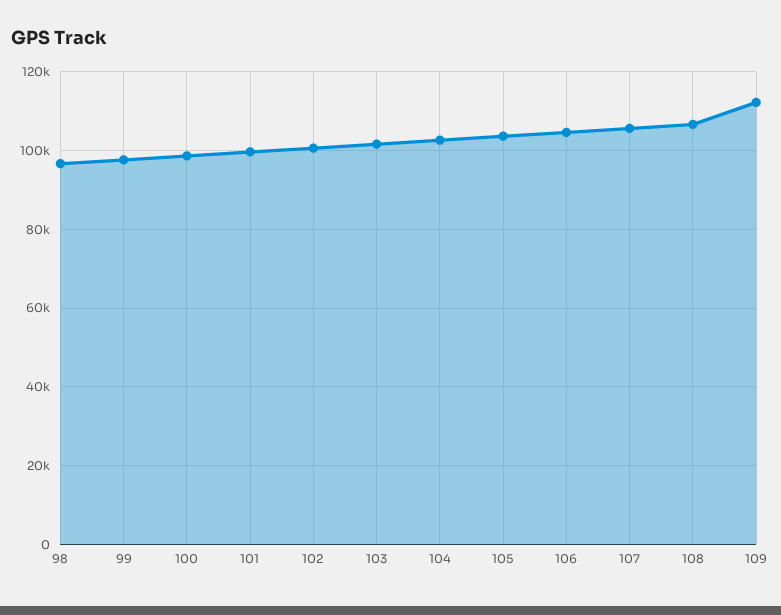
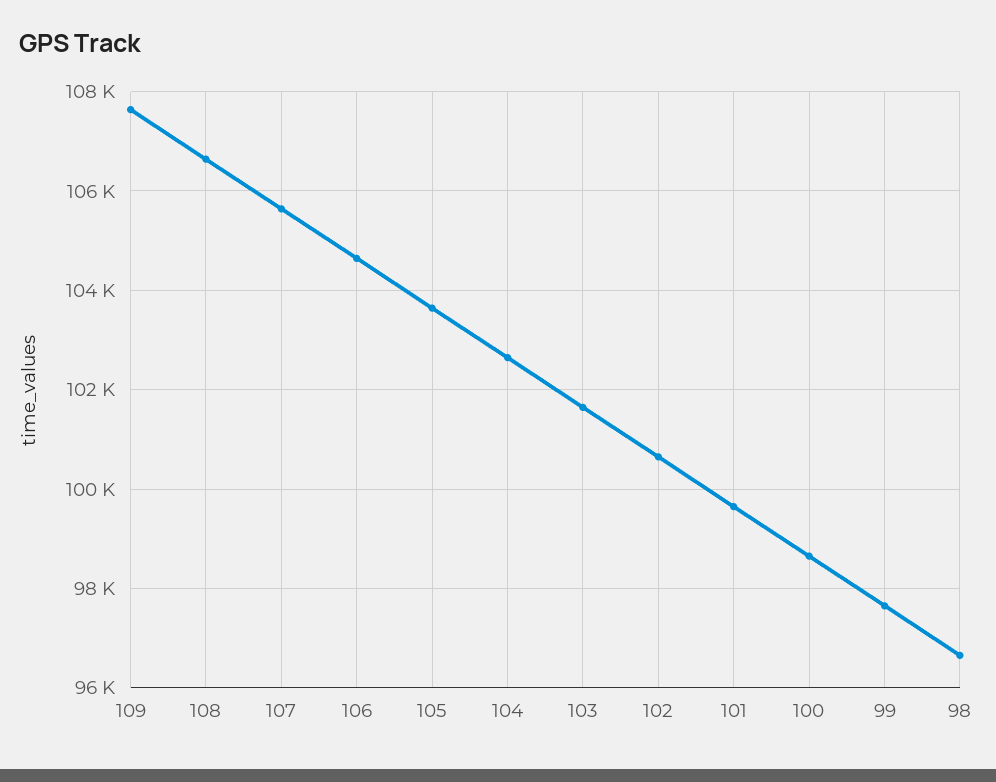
  {
    "98": 96600,
    "99": 97600,
    "100": 98600,
    "101": 99600,
    "102": 100600,
    "103": 101600,
    "104": 102600,
    "105": 103600,
    "106": 104600,
    "107": 105600,
    "108": 106600,
-   "109": 112000
+   "109": 107600
  }

